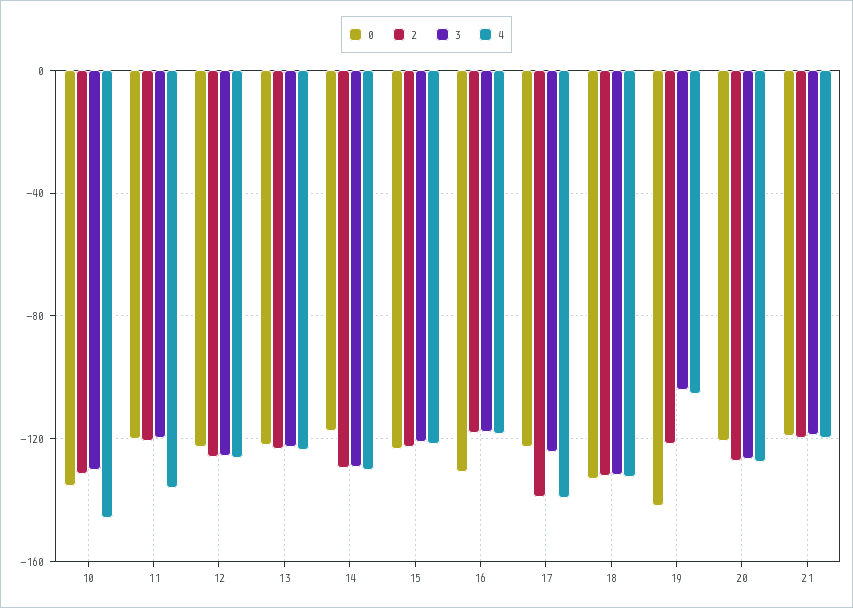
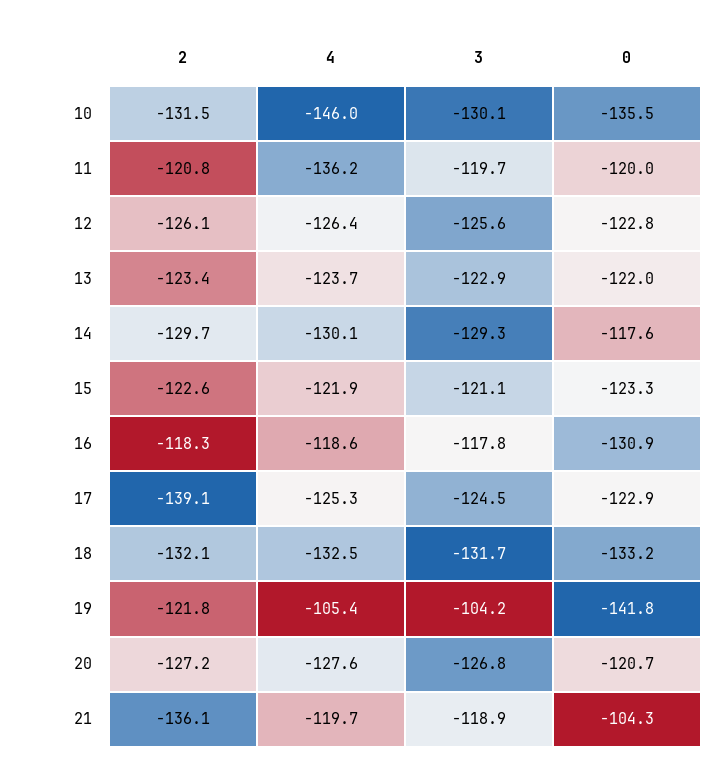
  {
    "0": {
      "10": -135.5,
      "11": -120,
      "12": -122.8,
      "13": -122,
      "14": -117.6,
      "15": -123.3,
      "16": -130.9,
      "17": -122.9,
      "18": -133.2,
      "19": -141.8,
      "20": -120.7,
-     "21": -120
+     "21": -104.3
    },
    "2": {
      "10": -131.5,
      "11": -120.8,
      "12": -126.1,
      "13": -123.4,
      "14": -129.7,
      "15": -122.6,
      "16": -118.3,
      "17": -139.1,
      "18": -132.1,
      "19": -121.8,
      "20": -127.2,
-     "21": -120
+     "21": -136.1
    },
    "3": {
      "10": -130.1,
      "11": -119.7,
      "12": -125.6,
      "13": -122.9,
      "14": -129.3,
      "15": -121.1,
      "16": -117.8,
      "17": -124.5,
      "18": -131.7,
      "19": -104.2,
      "20": -126.8,
      "21": -118.9
    },
    "4": {
      "10": -146,
      "11": -136.2,
      "12": -126.4,
      "13": -123.7,
      "14": -130.1,
      "15": -121.9,
      "16": -118.6,
-     "17": -140,
+     "17": -125.3,
      "18": -132.5,
      "19": -105.4,
      "20": -127.6,
      "21": -119.7
    }
  }

